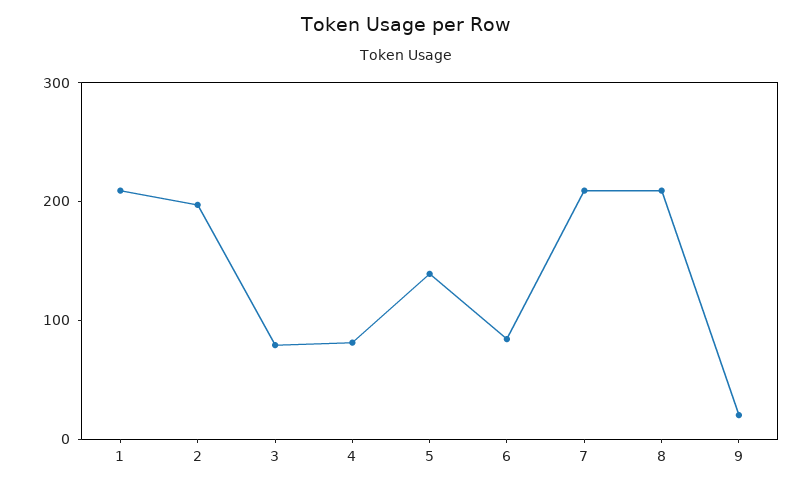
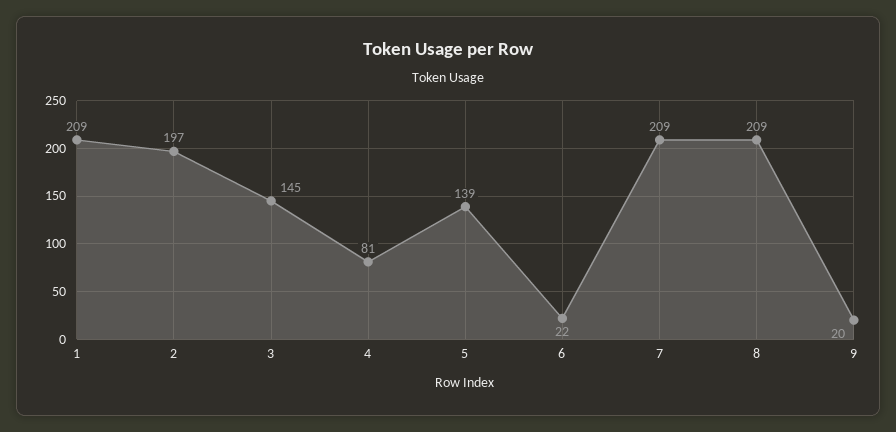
  {
    "1": 209,
    "2": 197,
-   "3": 80,
+   "3": 145,
    "4": 81,
    "5": 139,
-   "6": 80,
+   "6": 22,
    "7": 209,
    "8": 209,
    "9": 20
  }

